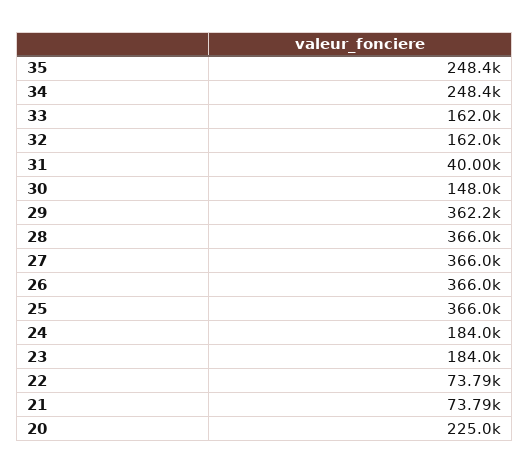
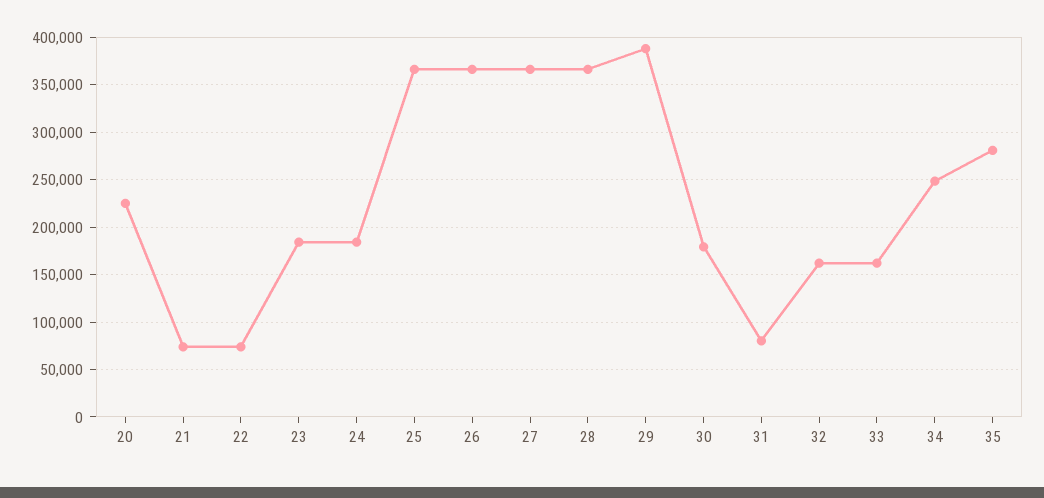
  {
-   "35": 248400,
+   "35": 280000,
    "34": 248400,
    "33": 162000,
    "32": 162000,
-   "31": 40000,
+   "31": 80000,
-   "30": 148000,
+   "30": 180000,
-   "29": 362200,
+   "29": 390000,
    "28": 366000,
    "27": 366000,
    "26": 366000,
    "25": 366000,
    "24": 184000,
    "23": 184000,
    "22": 73790,
    "21": 73790,
    "20": 225000
  }

